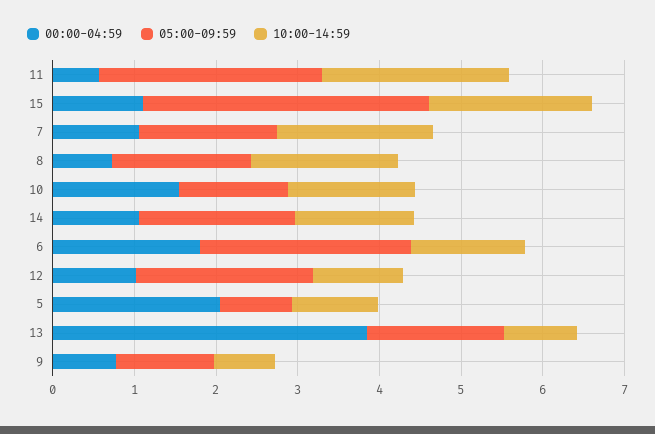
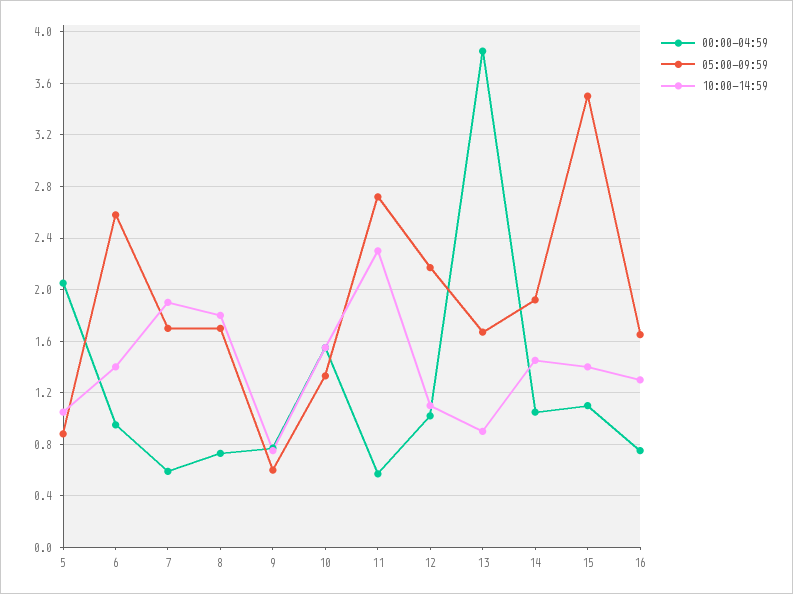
  {
    "00:00-04:59": {
      "11": 0.55,
      "15": 1.1,
-     "7": 1,
+     "7": 0.6,
      "8": 0.75,
      "10": 1.55,
      "14": 1.05,
-     "6": 1.8,
+     "6": 0.95,
      "12": 1,
      "5": 2.05,
      "13": 3.85,
-     "9": 0.75
+     "9": 0.75,
+     "16": 0.75
    },
    "05:00-09:59": {
      "11": 2.7,
      "15": 3.5,
      "7": 1.7,
      "8": 1.7,
      "10": 1.35,
      "14": 1.9,
      "6": 2.6,
      "12": 2.15,
      "5": 0.9,
      "13": 1.65,
-     "9": 1.2
+     "9": 0.6,
+     "16": 1.65
    },
    "10:00-14:59": {
      "11": 2.3,
-     "15": 2,
+     "15": 1.4,
      "7": 1.9,
      "8": 1.8,
      "10": 1.55,
      "14": 1.45,
      "6": 1.4,
      "12": 1.1,
      "5": 1.05,
      "13": 0.9,
-     "9": 0.75
+     "9": 0.75,
+     "16": 1.3
    }
  }

